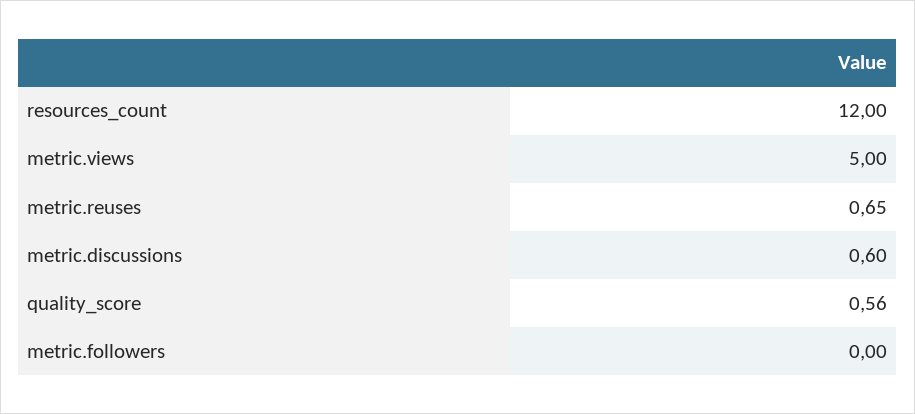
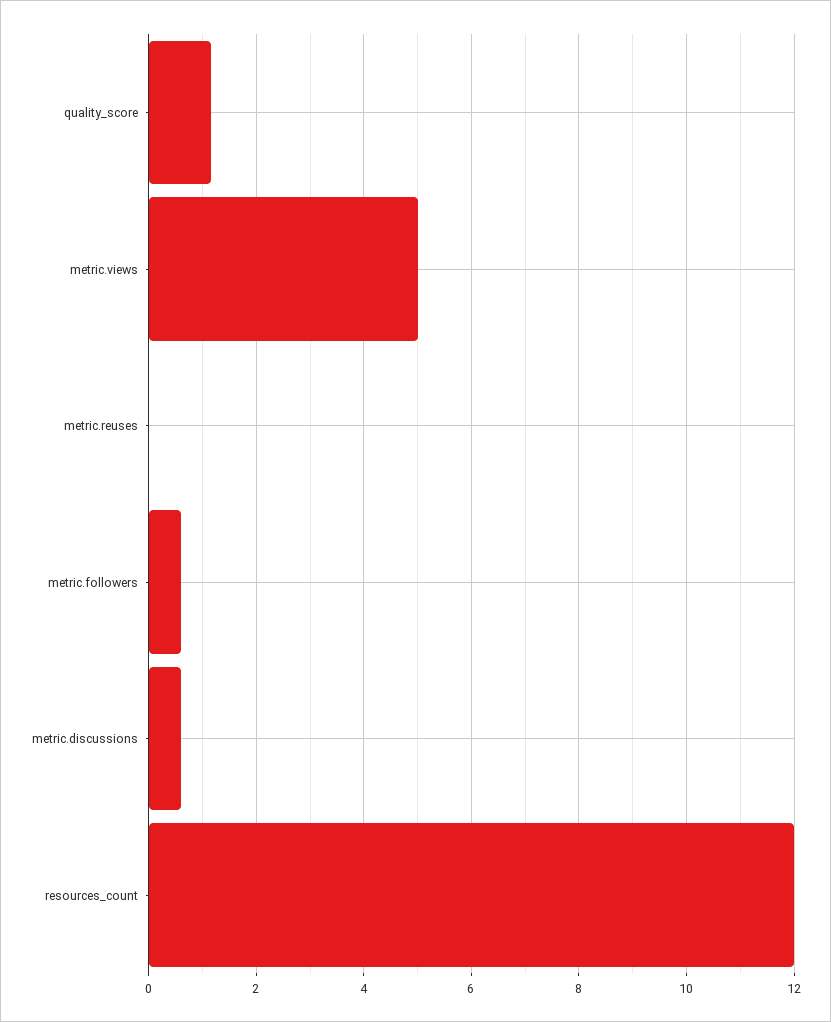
  {
    "resources_count": 12,
    "metric.views": 5,
-   "metric.reuses": 0.65,
+   "metric.reuses": 0,
    "metric.discussions": 0.6,
-   "quality_score": 0.56,
+   "quality_score": 1.2,
-   "metric.followers": 0
+   "metric.followers": 0.6
  }

